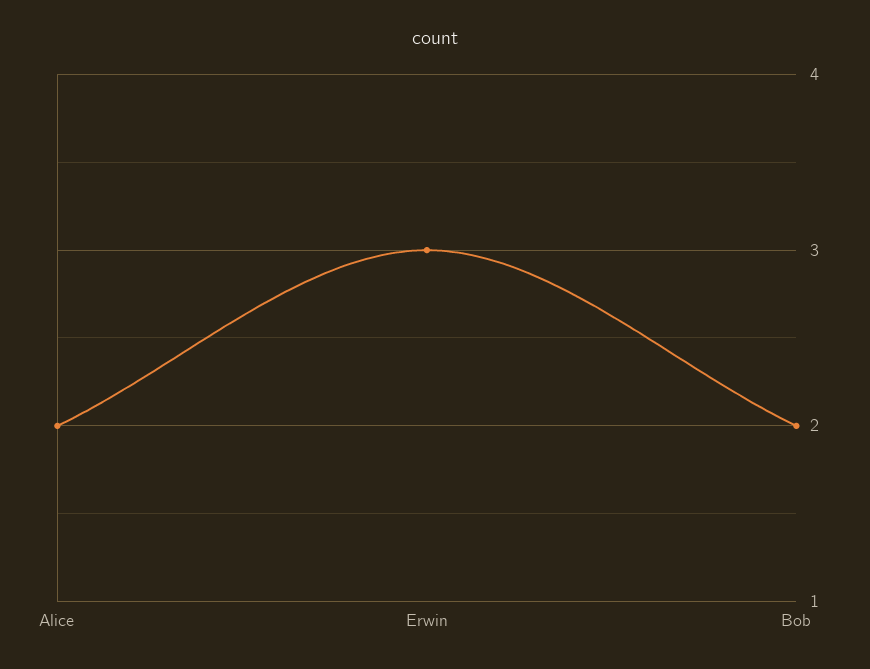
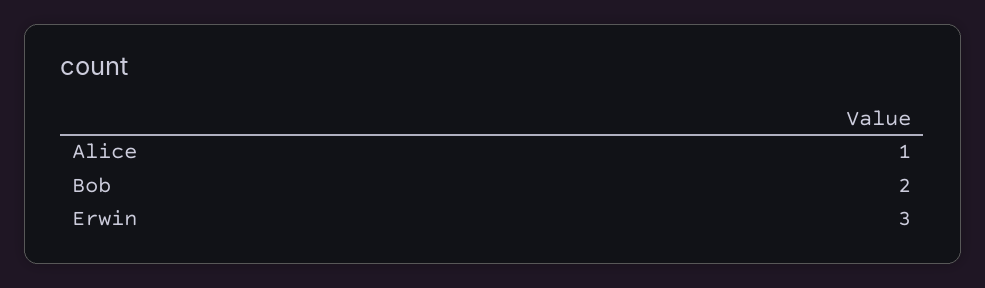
  {
-   "Alice": 2,
+   "Alice": 1,
    "Erwin": 3,
    "Bob": 2
  }

